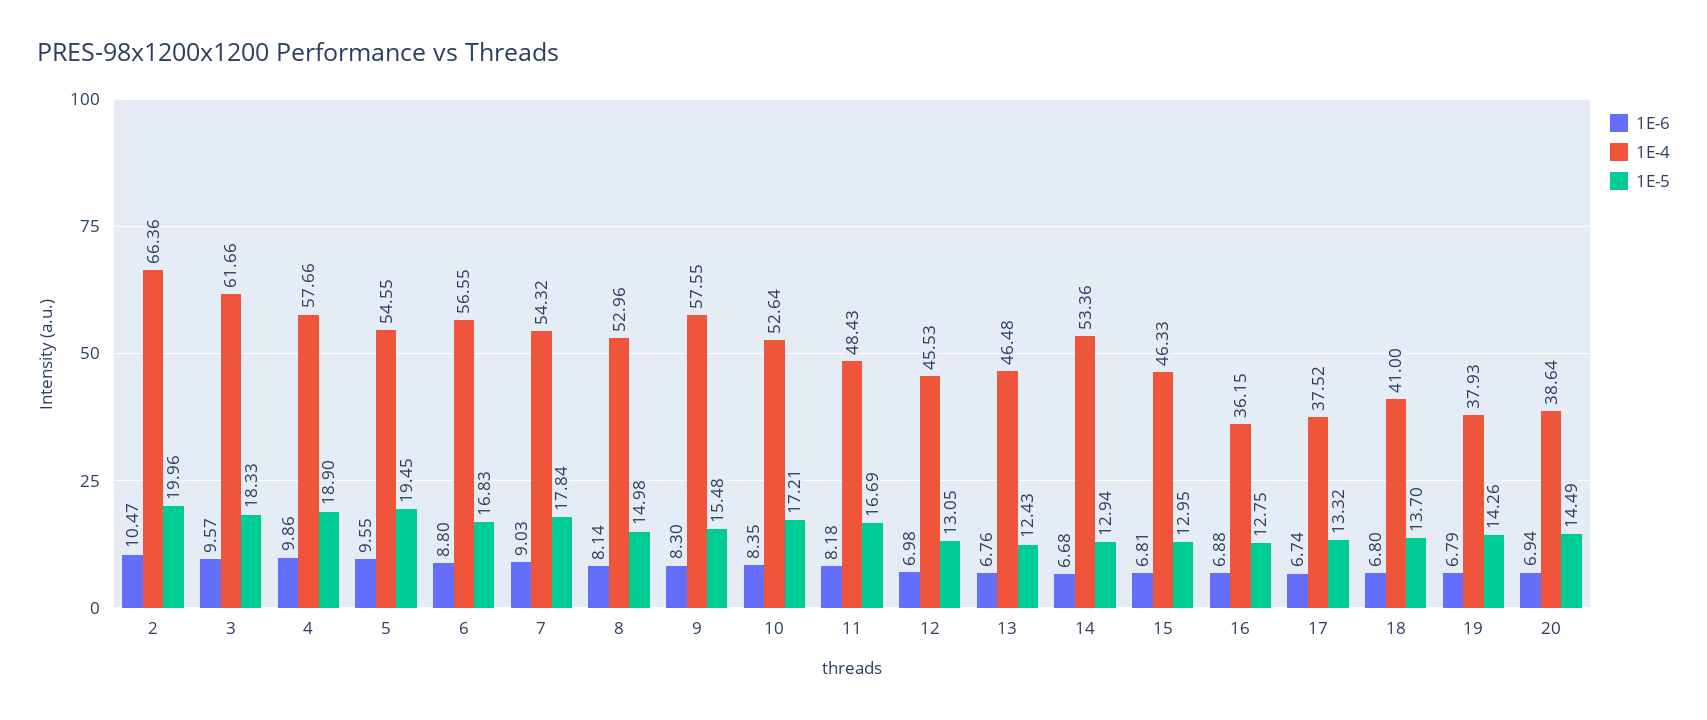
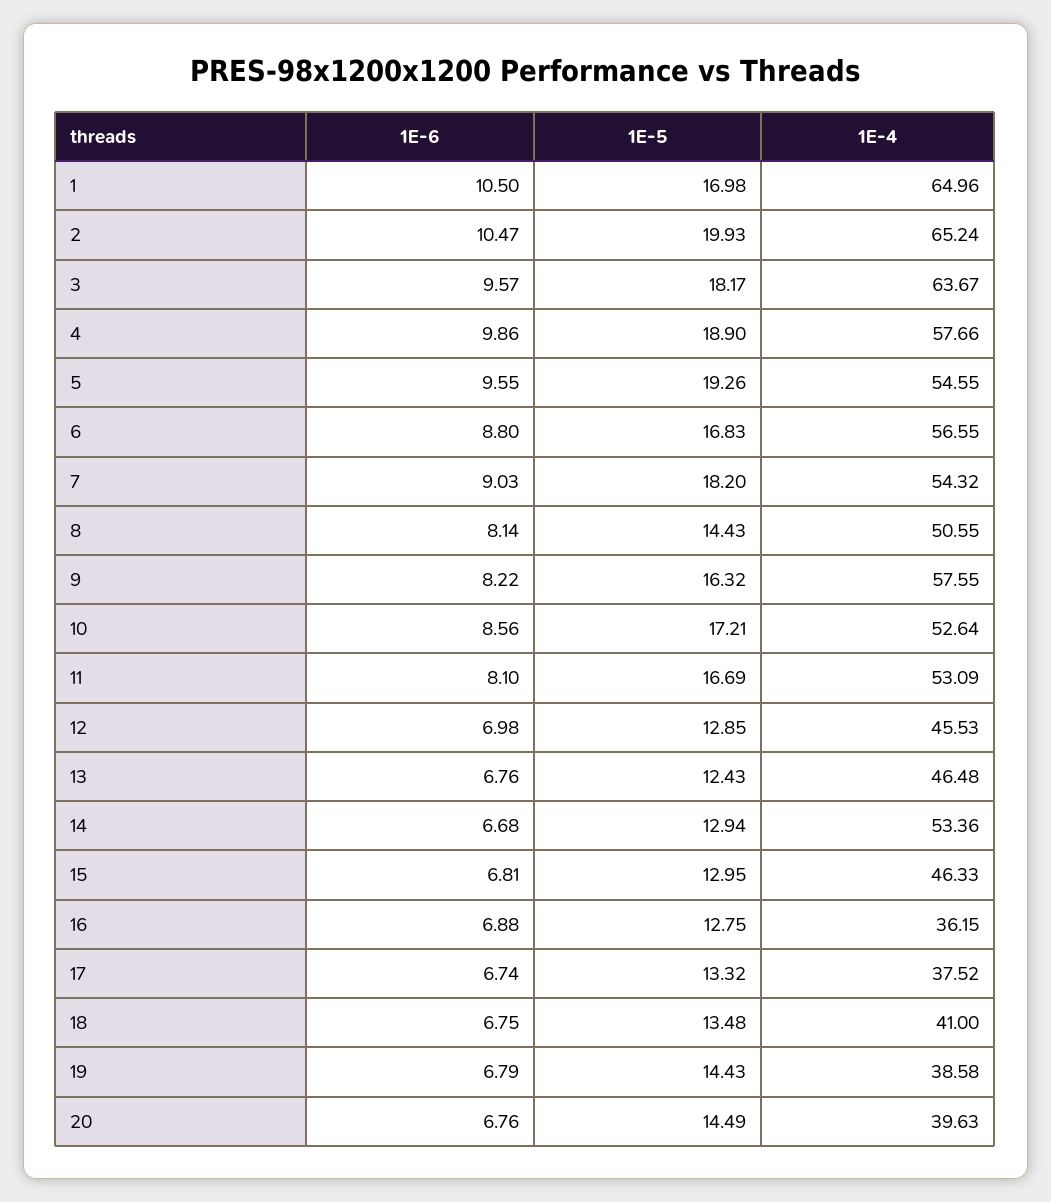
  {
    "1E-6": {
      "2": 10.47,
      "3": 9.57,
      "4": 9.86,
      "5": 9.55,
      "6": 8.8,
      "7": 9.03,
      "8": 8.14,
-     "9": 8.3,
+     "9": 8.22,
-     "10": 8.35,
+     "10": 8.56,
-     "11": 8.18,
+     "11": 8.1,
      "12": 6.98,
      "13": 6.76,
      "14": 6.68,
      "15": 6.81,
      "16": 6.88,
      "17": 6.74,
-     "18": 6.8,
+     "18": 6.75,
      "19": 6.79,
-     "20": 6.94
+     "20": 6.76,
+     "1": 10.5
    },
    "1E-4": {
-     "2": 66.36,
+     "2": 65.24,
-     "3": 61.66,
+     "3": 63.67,
      "4": 57.66,
      "5": 54.55,
      "6": 56.55,
      "7": 54.32,
-     "8": 52.96,
+     "8": 50.55,
      "9": 57.55,
      "10": 52.64,
-     "11": 48.43,
+     "11": 53.09,
      "12": 45.53,
      "13": 46.48,
      "14": 53.36,
      "15": 46.33,
      "16": 36.15,
      "17": 37.52,
      "18": 41,
-     "19": 37.93,
+     "19": 38.58,
-     "20": 38.64
+     "20": 39.63,
+     "1": 64.96
    },
    "1E-5": {
-     "2": 19.96,
+     "2": 19.93,
-     "3": 18.33,
+     "3": 18.17,
      "4": 18.9,
-     "5": 19.45,
+     "5": 19.26,
      "6": 16.83,
-     "7": 17.84,
+     "7": 18.2,
-     "8": 14.98,
+     "8": 14.43,
-     "9": 15.48,
+     "9": 16.32,
      "10": 17.21,
      "11": 16.69,
-     "12": 13.05,
+     "12": 12.85,
      "13": 12.43,
      "14": 12.94,
      "15": 12.95,
      "16": 12.75,
      "17": 13.32,
-     "18": 13.7,
+     "18": 13.48,
-     "19": 14.26,
+     "19": 14.43,
-     "20": 14.49
+     "20": 14.49,
+     "1": 16.98
    }
  }

